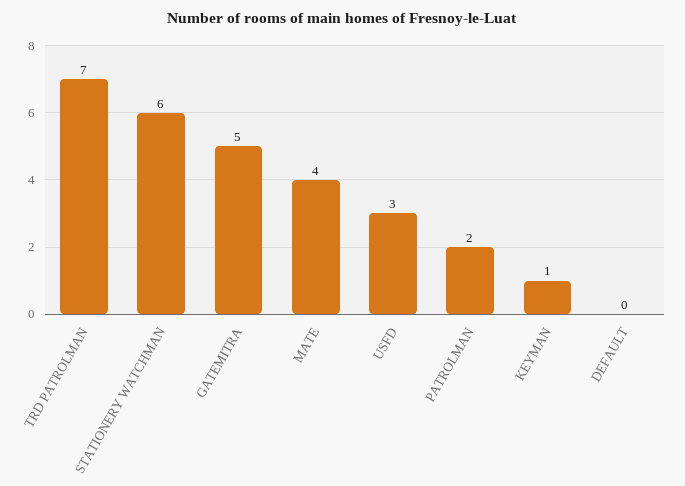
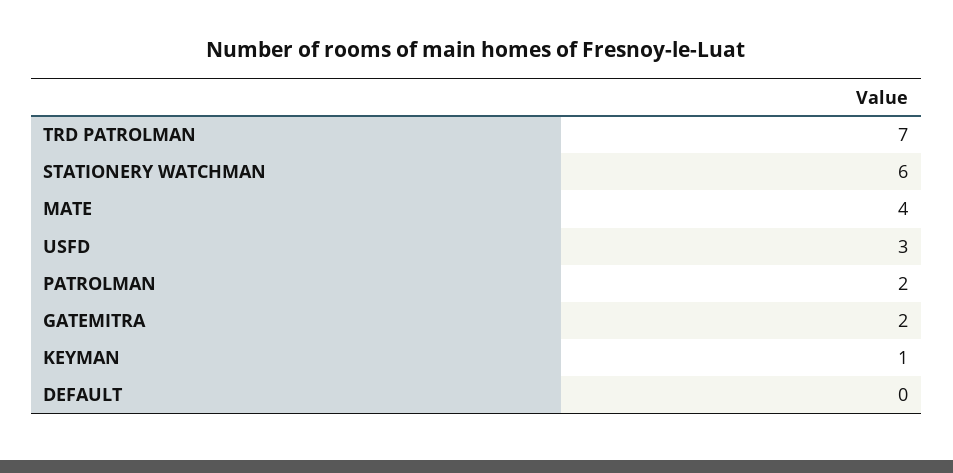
  {
    "TRD PATROLMAN": 7,
    "STATIONERY WATCHMAN": 6,
-   "GATEMITRA": 5,
+   "GATEMITRA": 2,
    "MATE": 4,
    "USFD": 3,
    "PATROLMAN": 2,
    "KEYMAN": 1,
    "DEFAULT": 0
  }

